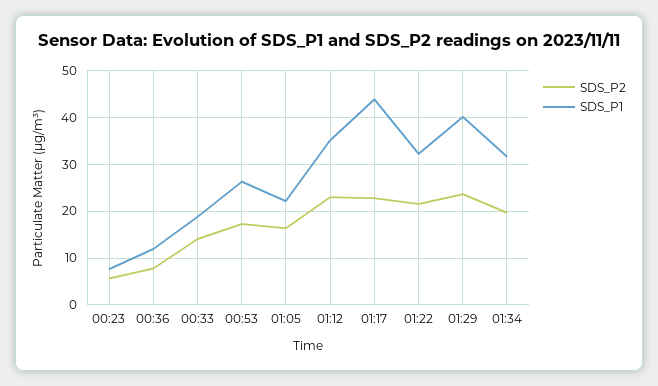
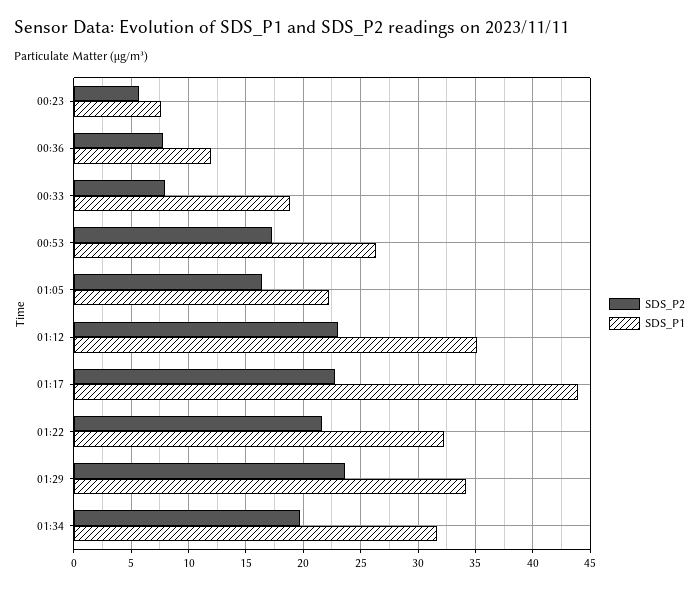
  {
    "SDS_P2": {
      "00:23": 6,
      "00:36": 8,
-     "00:33": 14,
+     "00:33": 8,
      "00:53": 17,
      "01:05": 16,
      "01:12": 23,
      "01:17": 23,
      "01:22": 22,
      "01:29": 24,
      "01:34": 20
    },
    "SDS_P1": {
      "00:23": 8,
      "00:36": 12,
      "00:33": 19,
      "00:53": 26,
      "01:05": 22,
      "01:12": 35,
      "01:17": 44,
      "01:22": 32,
-     "01:29": 40,
+     "01:29": 34,
      "01:34": 32
    }
  }

